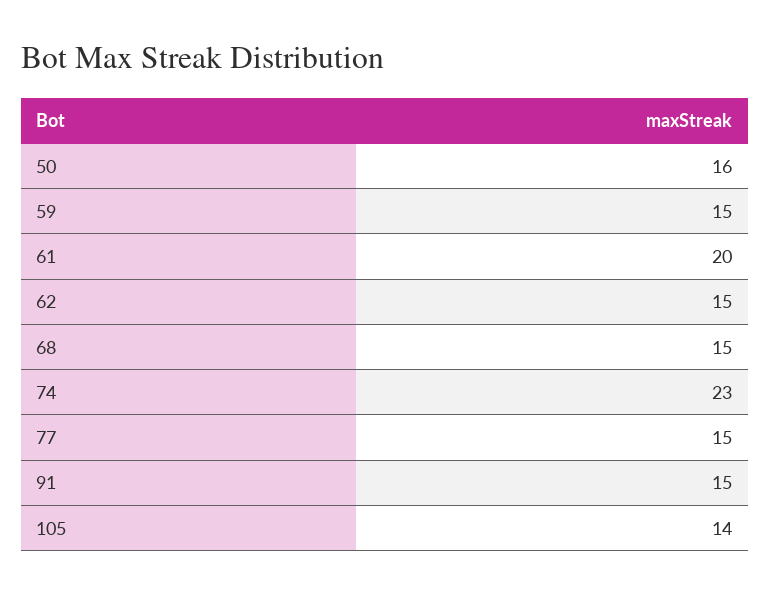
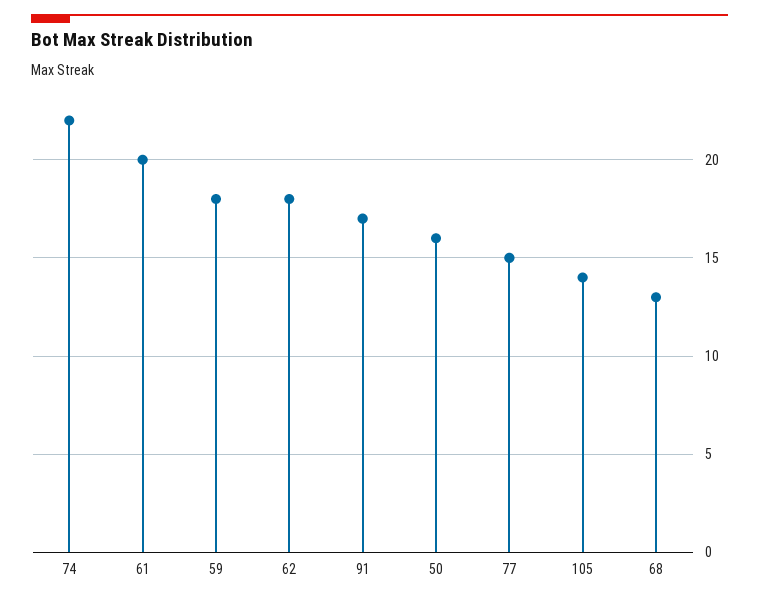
  {
    "50": 16,
-   "59": 15,
+   "59": 18,
    "61": 20,
-   "62": 15,
+   "62": 18,
-   "68": 15,
+   "68": 13,
-   "74": 23,
+   "74": 22,
    "77": 15,
-   "91": 15,
+   "91": 17,
    "105": 14
  }

